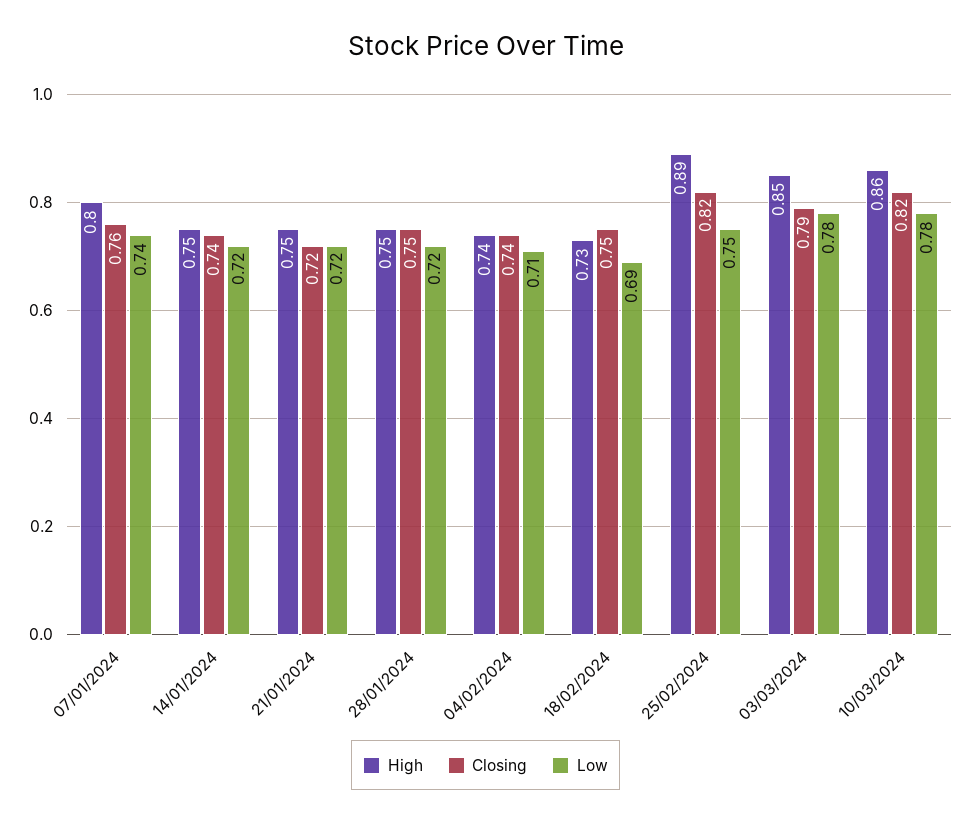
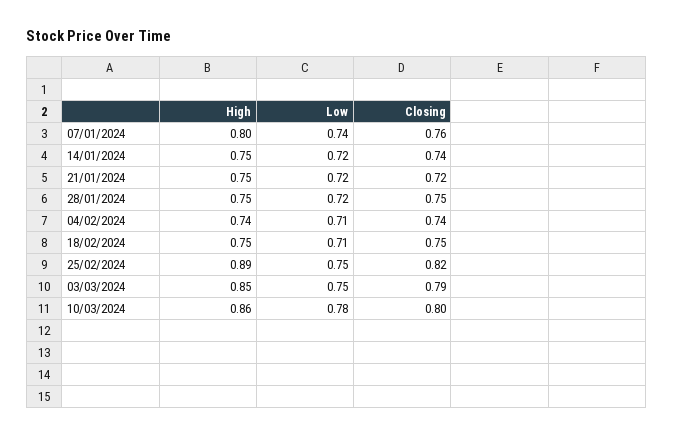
  {
    "High": {
      "07/01/2024": 0.8,
      "14/01/2024": 0.75,
      "21/01/2024": 0.75,
      "28/01/2024": 0.75,
      "04/02/2024": 0.74,
-     "18/02/2024": 0.73,
+     "18/02/2024": 0.75,
      "25/02/2024": 0.89,
      "03/03/2024": 0.85,
      "10/03/2024": 0.86
    },
    "Closing": {
      "07/01/2024": 0.76,
      "14/01/2024": 0.74,
      "21/01/2024": 0.72,
      "28/01/2024": 0.75,
      "04/02/2024": 0.74,
      "18/02/2024": 0.75,
      "25/02/2024": 0.82,
      "03/03/2024": 0.79,
-     "10/03/2024": 0.82
+     "10/03/2024": 0.8
    },
    "Low": {
      "07/01/2024": 0.74,
      "14/01/2024": 0.72,
      "21/01/2024": 0.72,
      "28/01/2024": 0.72,
      "04/02/2024": 0.71,
-     "18/02/2024": 0.69,
+     "18/02/2024": 0.71,
      "25/02/2024": 0.75,
-     "03/03/2024": 0.78,
+     "03/03/2024": 0.75,
      "10/03/2024": 0.78
    }
  }

